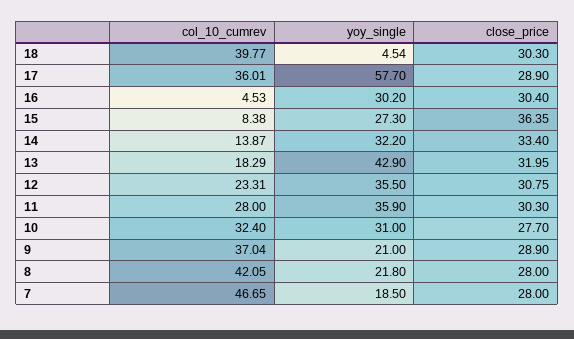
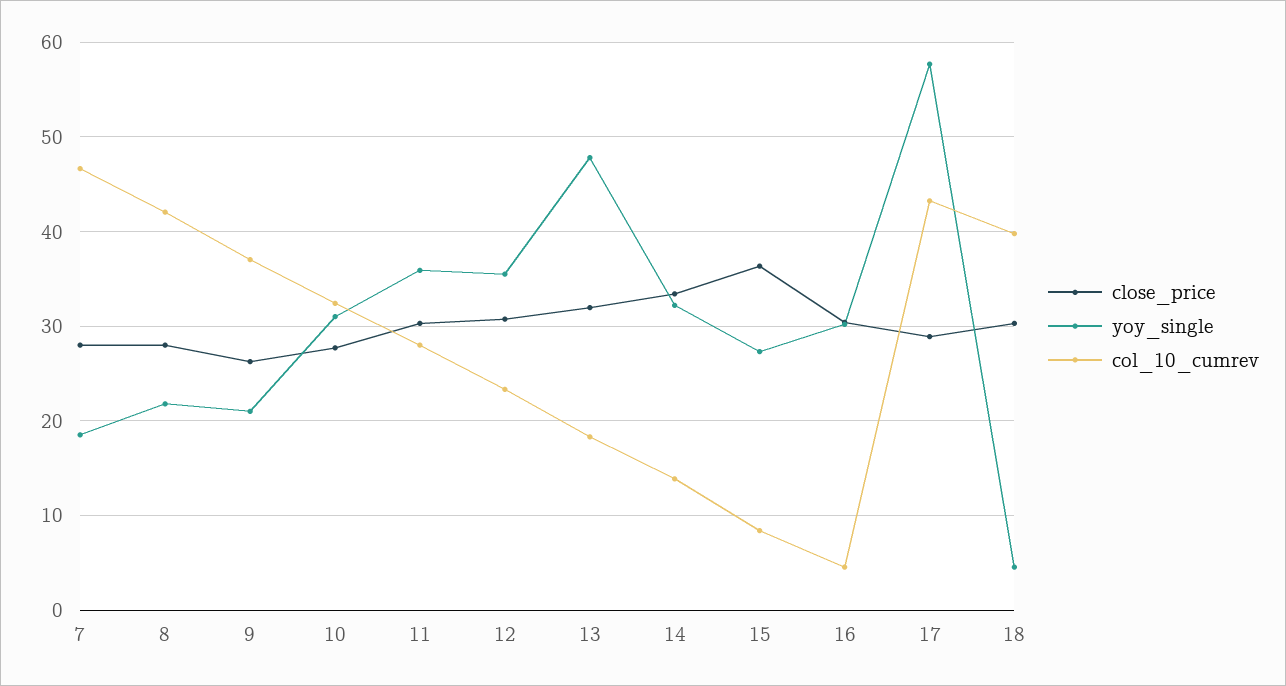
  {
    "col_10_cumrev": {
      "18": 39.77,
-     "17": 36.01,
+     "17": 43,
      "16": 4.53,
      "15": 8.38,
      "14": 13.87,
      "13": 18.29,
      "12": 23.31,
      "11": 28,
      "10": 32.4,
      "9": 37.04,
      "8": 42.05,
      "7": 46.65
    },
    "yoy_single": {
      "18": 4.54,
      "17": 57.7,
      "16": 30.2,
      "15": 27.3,
      "14": 32.2,
-     "13": 42.9,
+     "13": 48,
      "12": 35.5,
      "11": 35.9,
      "10": 31,
      "9": 21,
      "8": 21.8,
      "7": 18.5
    },
    "close_price": {
      "18": 30.3,
      "17": 28.9,
      "16": 30.4,
      "15": 36.35,
      "14": 33.4,
      "13": 31.95,
      "12": 30.75,
      "11": 30.3,
      "10": 27.7,
-     "9": 28.9,
+     "9": 26,
      "8": 28,
      "7": 28
    }
  }

